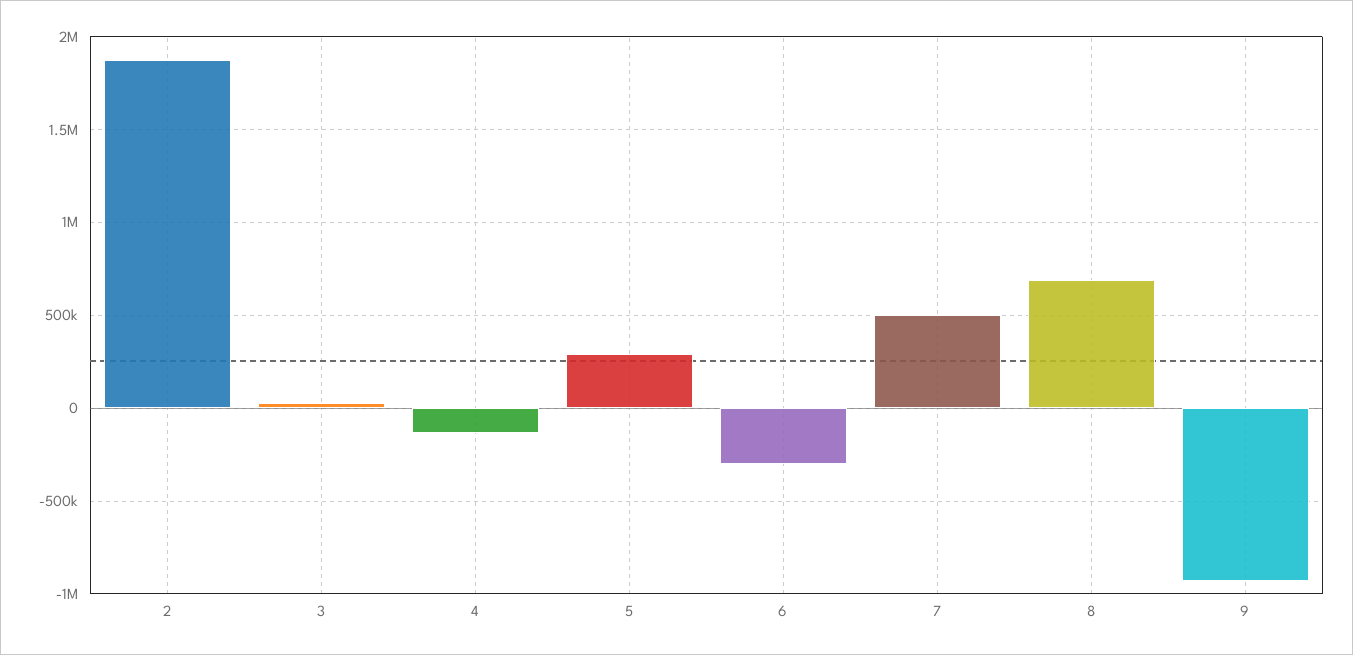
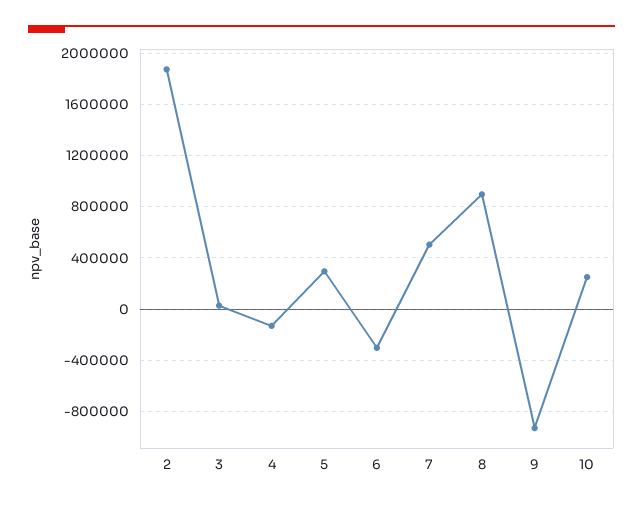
  {
    "2": 1850000,
    "3": 50000,
    "4": -150000,
    "5": 300000,
    "6": -300000,
    "7": 500000,
-   "8": 700000,
+   "8": 900000,
-   "9": -950000
+   "9": -950000,
+   "10": 250000
  }

